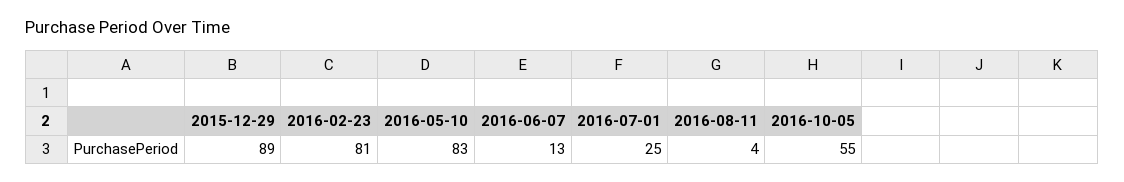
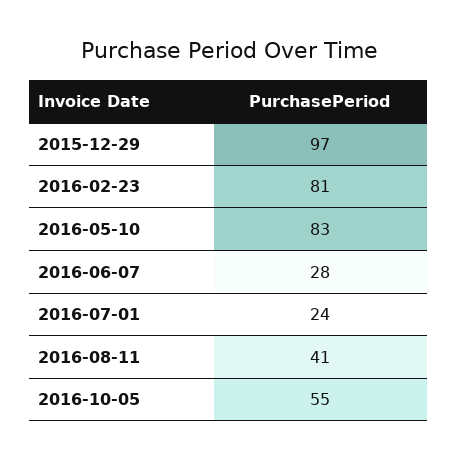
  {
-   "2015-12-29": 89,
+   "2015-12-29": 97,
    "2016-02-23": 81,
    "2016-05-10": 83,
-   "2016-06-07": 13,
+   "2016-06-07": 28,
-   "2016-07-01": 25,
+   "2016-07-01": 24,
-   "2016-08-11": 4,
+   "2016-08-11": 41,
    "2016-10-05": 55
  }

